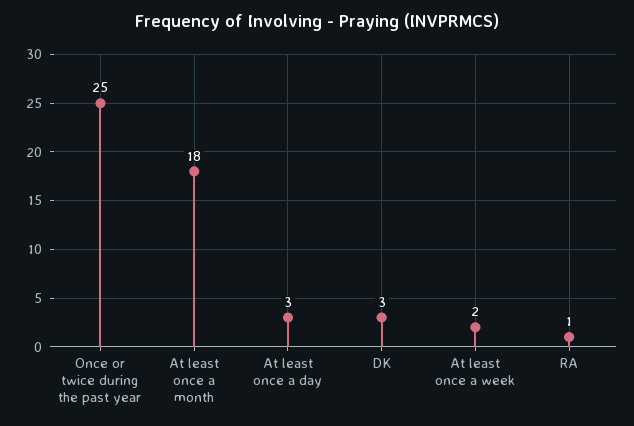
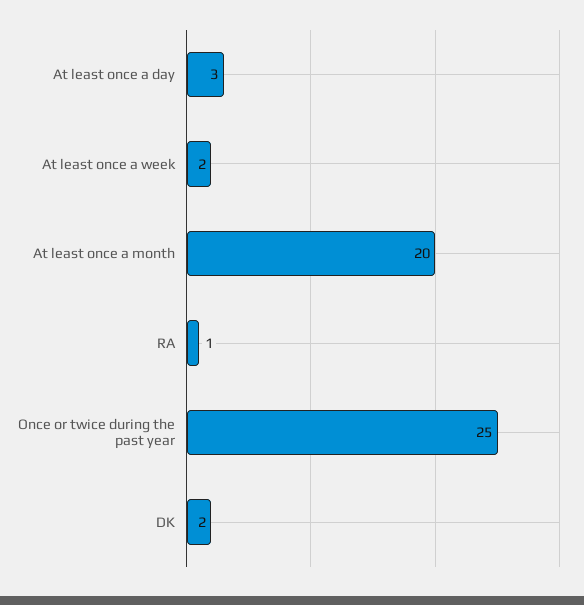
  {
    "Once or twice during the past year": 25,
-   "At least once a month": 18,
+   "At least once a month": 20,
    "At least once a day": 3,
-   "DK": 3,
+   "DK": 2,
    "At least once a week": 2,
    "RA": 1
  }

